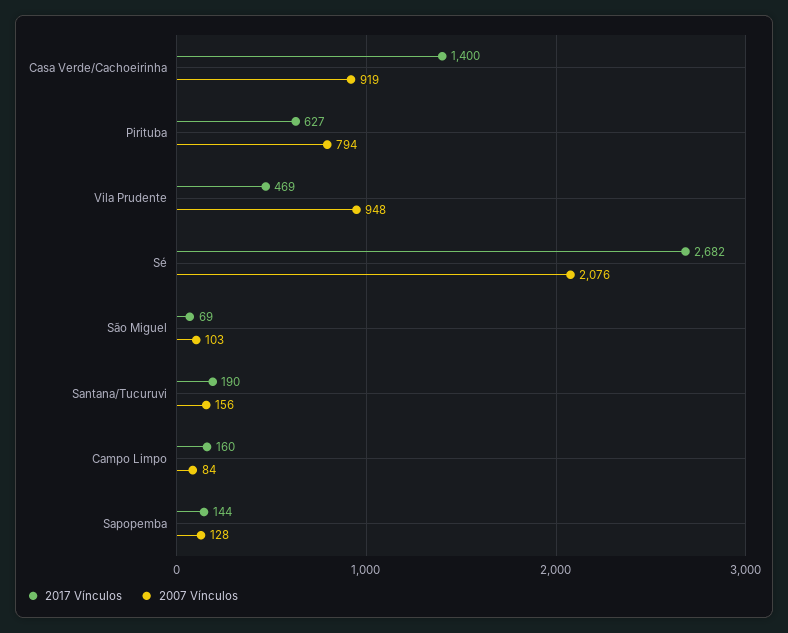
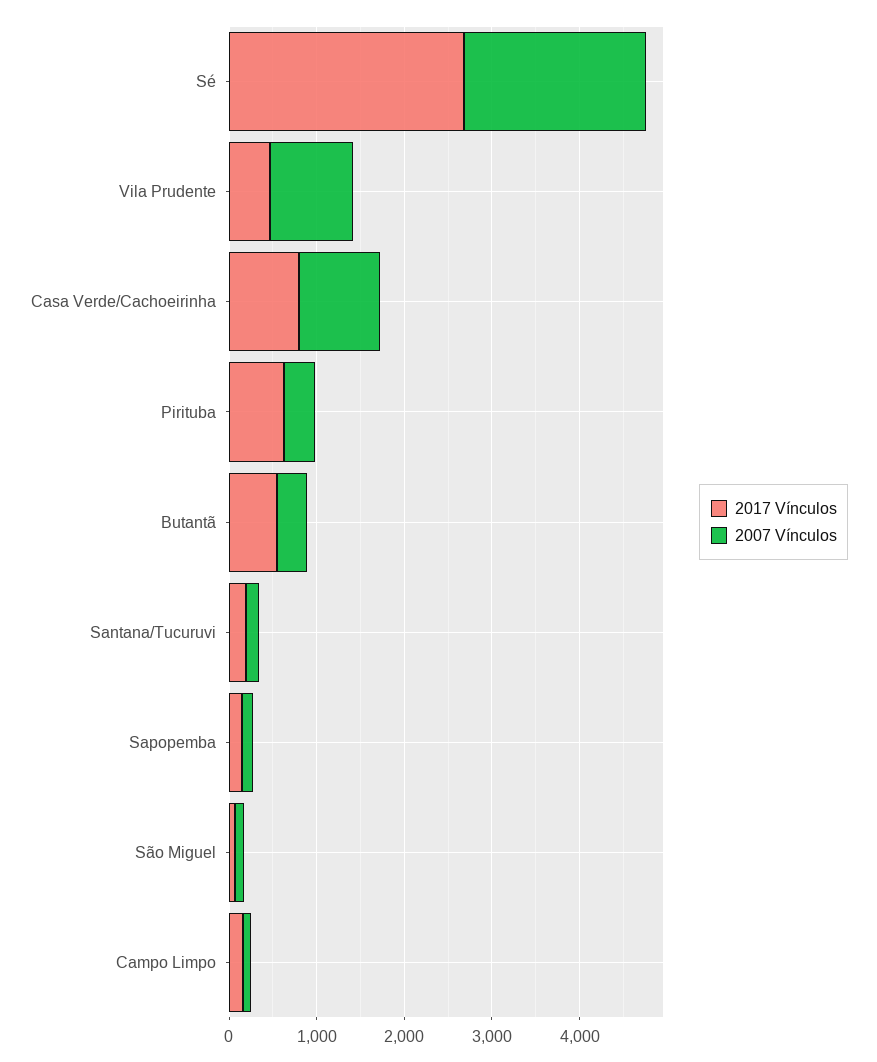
  {
    "2017 Vínculos": {
-     "Casa Verde/Cachoeirinha": 1400,
+     "Casa Verde/Cachoeirinha": 800,
      "Pirituba": 627,
      "Vila Prudente": 469,
      "Sé": 2682,
      "São Miguel": 69,
      "Santana/Tucuruvi": 190,
      "Campo Limpo": 160,
-     "Sapopemba": 144
+     "Sapopemba": 144,
+     "Butantã": 600
    },
    "2007 Vínculos": {
      "Casa Verde/Cachoeirinha": 919,
-     "Pirituba": 794,
+     "Pirituba": 400,
      "Vila Prudente": 948,
      "Sé": 2076,
      "São Miguel": 103,
      "Santana/Tucuruvi": 156,
      "Campo Limpo": 84,
-     "Sapopemba": 128
+     "Sapopemba": 128,
+     "Butantã": 400
    }
  }

